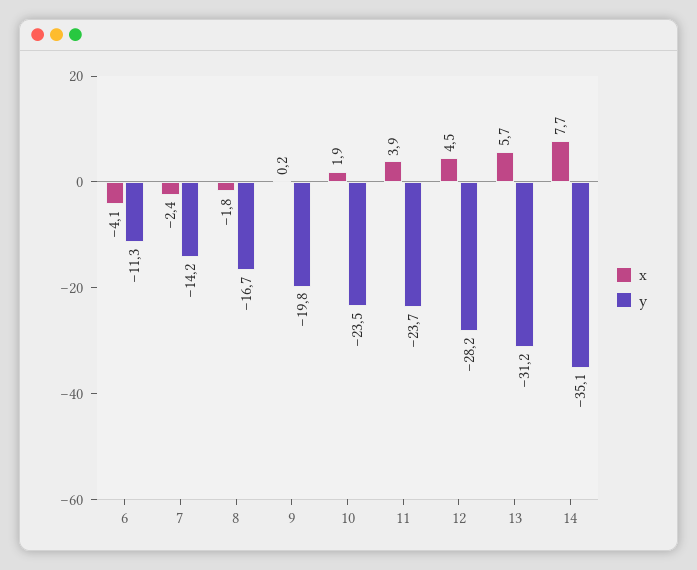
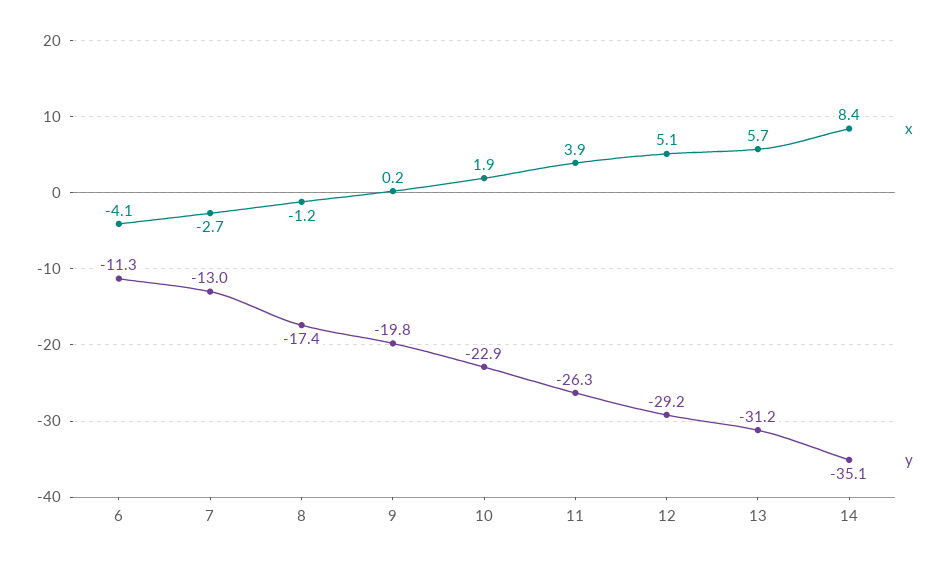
  {
    "x": {
      "6": -4.1,
-     "7": -2.4,
+     "7": -2.7,
-     "8": -1.8,
+     "8": -1.2,
      "9": 0.2,
      "10": 1.9,
      "11": 3.9,
-     "12": 4.5,
+     "12": 5.1,
      "13": 5.7,
-     "14": 7.7
+     "14": 8.4
    },
    "y": {
      "6": -11.3,
-     "7": -14.2,
+     "7": -13,
-     "8": -16.7,
+     "8": -17.4,
      "9": -19.8,
-     "10": -23.5,
+     "10": -22.9,
-     "11": -23.7,
+     "11": -26.3,
-     "12": -28.2,
+     "12": -29.2,
      "13": -31.2,
      "14": -35.1
    }
  }

